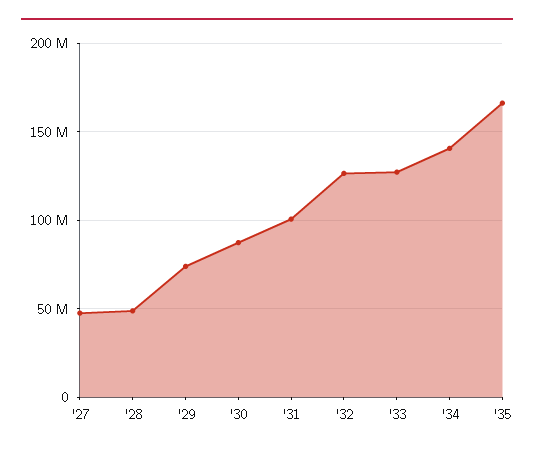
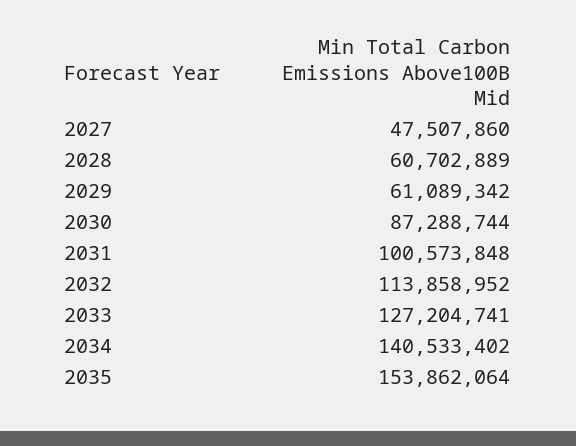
  {
    "'27": 47507860,
-   "'28": 50000000,
+   "'28": 60702889,
-   "'29": 75000000,
+   "'29": 61089342,
    "'30": 87288744,
    "'31": 100573848,
-   "'32": 125000000,
+   "'32": 113858952,
    "'33": 127204741,
    "'34": 140533402,
-   "'35": 165000000
+   "'35": 153862064
  }

